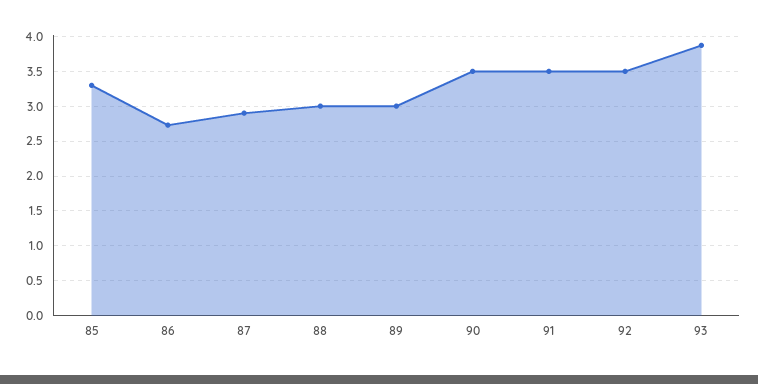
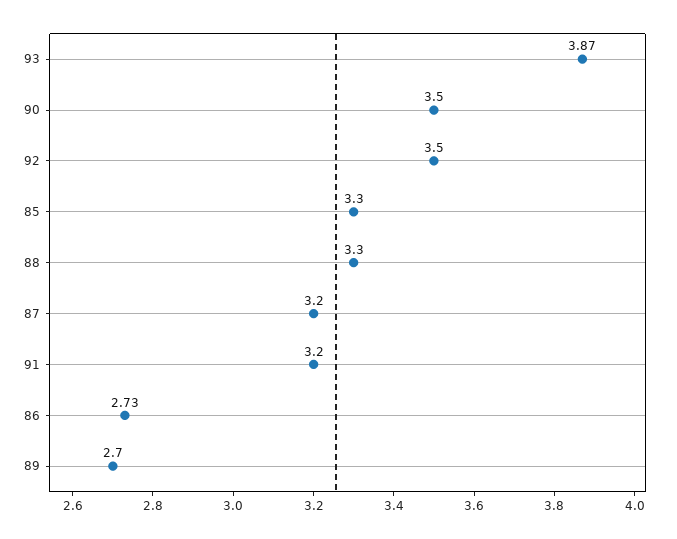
  {
    "85": 3.3,
    "86": 2.73,
-   "87": 2.9,
+   "87": 3.2,
-   "88": 3,
+   "88": 3.3,
-   "89": 3,
+   "89": 2.7,
    "90": 3.5,
-   "91": 3.5,
+   "91": 3.2,
    "92": 3.5,
    "93": 3.87
  }

